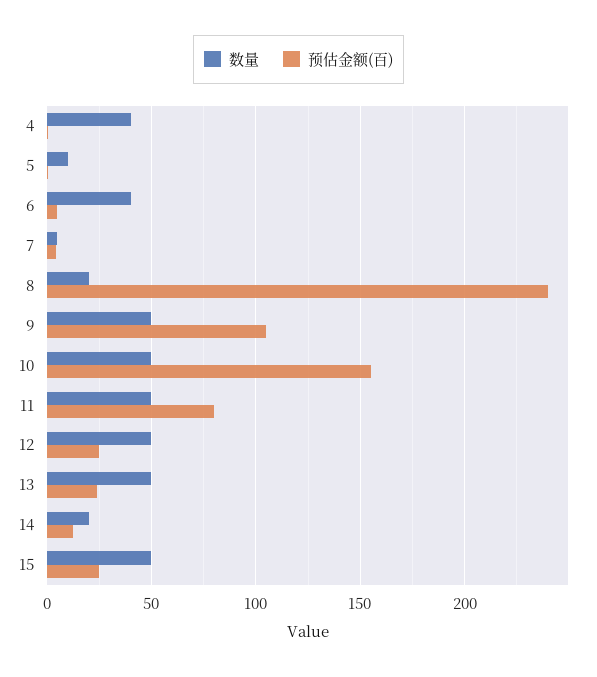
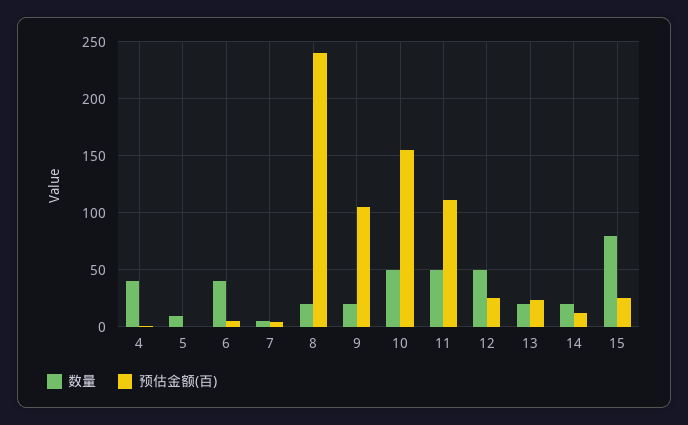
  {
    "数量": {
      "4": 40,
      "5": 10,
      "6": 40,
      "7": 5,
      "8": 20,
-     "9": 50,
+     "9": 20,
      "10": 50,
      "11": 50,
      "12": 50,
-     "13": 50,
+     "13": 20,
      "14": 20,
-     "15": 50
+     "15": 80
    },
    "预估金额(百)": {
      "4": 0,
      "5": 0,
      "6": 5,
      "7": 5,
      "8": 240,
      "9": 105,
      "10": 155,
-     "11": 80,
+     "11": 110,
      "12": 25,
      "13": 25,
      "14": 15,
      "15": 25
    }
  }

